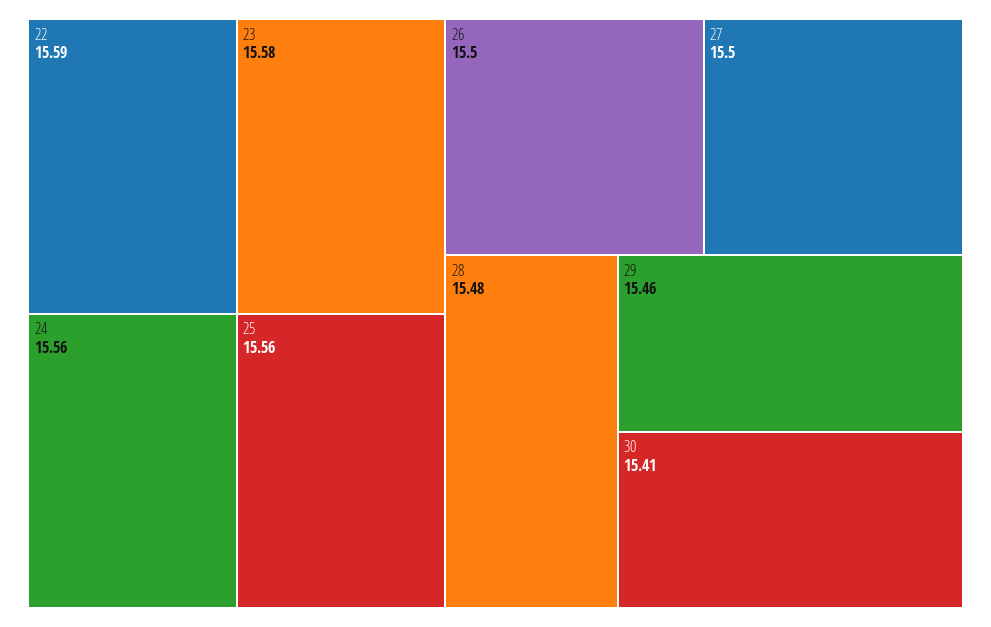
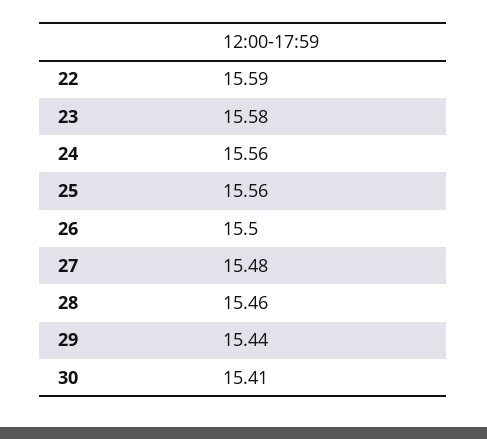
  {
    "22": 15.59,
    "23": 15.58,
    "24": 15.56,
    "25": 15.56,
    "26": 15.5,
-   "27": 15.5,
+   "27": 15.48,
-   "28": 15.48,
+   "28": 15.46,
-   "29": 15.46,
+   "29": 15.44,
    "30": 15.41
  }

